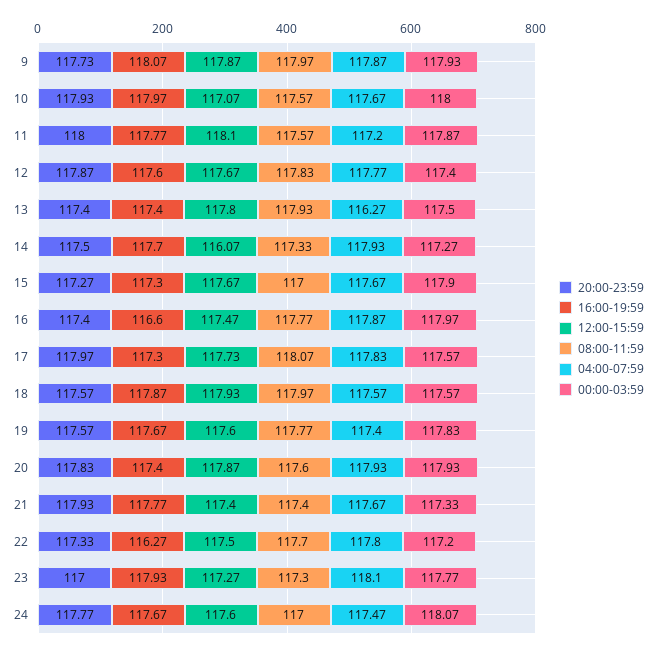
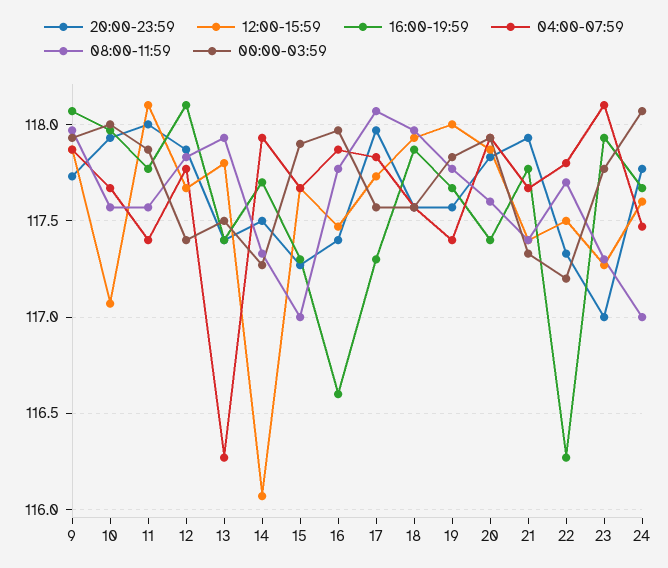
  {
    "20:00-23:59": {
      "9": 117.73,
      "10": 117.93,
      "11": 118,
      "12": 117.87,
      "13": 117.4,
      "14": 117.5,
      "15": 117.27,
      "16": 117.4,
      "17": 117.97,
      "18": 117.57,
      "19": 117.57,
      "20": 117.83,
      "21": 117.93,
      "22": 117.33,
      "23": 117,
      "24": 117.77
    },
    "16:00-19:59": {
      "9": 118.07,
      "10": 117.97,
      "11": 117.77,
-     "12": 117.6,
+     "12": 118.1,
      "13": 117.4,
      "14": 117.7,
      "15": 117.3,
      "16": 116.6,
      "17": 117.3,
      "18": 117.87,
      "19": 117.67,
      "20": 117.4,
      "21": 117.77,
      "22": 116.27,
      "23": 117.93,
      "24": 117.67
    },
    "12:00-15:59": {
      "9": 117.87,
      "10": 117.07,
      "11": 118.1,
      "12": 117.67,
      "13": 117.8,
      "14": 116.07,
      "15": 117.67,
      "16": 117.47,
      "17": 117.73,
      "18": 117.93,
-     "19": 117.6,
+     "19": 118,
      "20": 117.87,
      "21": 117.4,
      "22": 117.5,
      "23": 117.27,
      "24": 117.6
    },
    "08:00-11:59": {
      "9": 117.97,
      "10": 117.57,
      "11": 117.57,
      "12": 117.83,
      "13": 117.93,
      "14": 117.33,
      "15": 117,
      "16": 117.77,
      "17": 118.07,
      "18": 117.97,
      "19": 117.77,
      "20": 117.6,
      "21": 117.4,
      "22": 117.7,
      "23": 117.3,
      "24": 117
    },
    "04:00-07:59": {
      "9": 117.87,
      "10": 117.67,
-     "11": 117.2,
+     "11": 117.4,
      "12": 117.77,
      "13": 116.27,
      "14": 117.93,
      "15": 117.67,
      "16": 117.87,
      "17": 117.83,
      "18": 117.57,
      "19": 117.4,
      "20": 117.93,
      "21": 117.67,
      "22": 117.8,
      "23": 118.1,
      "24": 117.47
    },
    "00:00-03:59": {
      "9": 117.93,
      "10": 118,
      "11": 117.87,
      "12": 117.4,
      "13": 117.5,
      "14": 117.27,
      "15": 117.9,
      "16": 117.97,
      "17": 117.57,
      "18": 117.57,
      "19": 117.83,
      "20": 117.93,
      "21": 117.33,
      "22": 117.2,
      "23": 117.77,
      "24": 118.07
    }
  }

